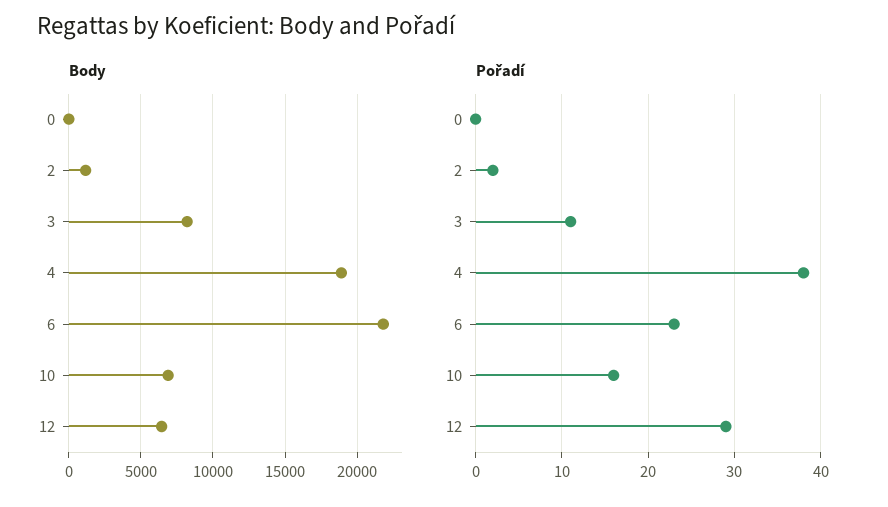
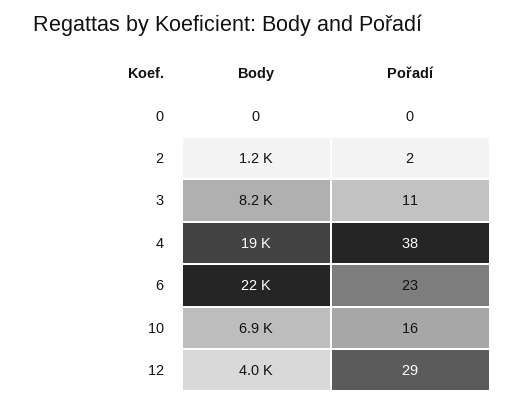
  {
    "Body": {
      "0": 0,
      "2": 1200,
      "3": 8200,
      "4": 19000,
      "6": 22000,
      "10": 6900,
-     "12": 6500
+     "12": 4000
    },
    "Pořadí": {
      "0": 0,
      "2": 2,
      "3": 11,
      "4": 38,
      "6": 23,
      "10": 16,
      "12": 29
    }
  }

